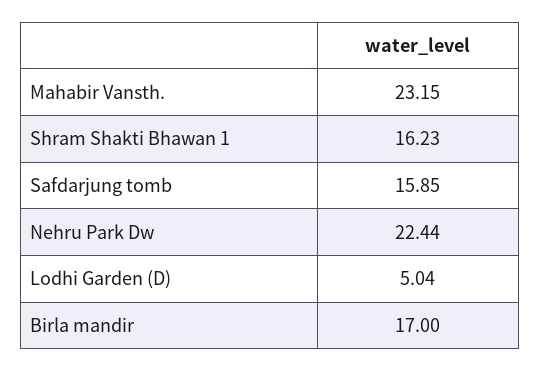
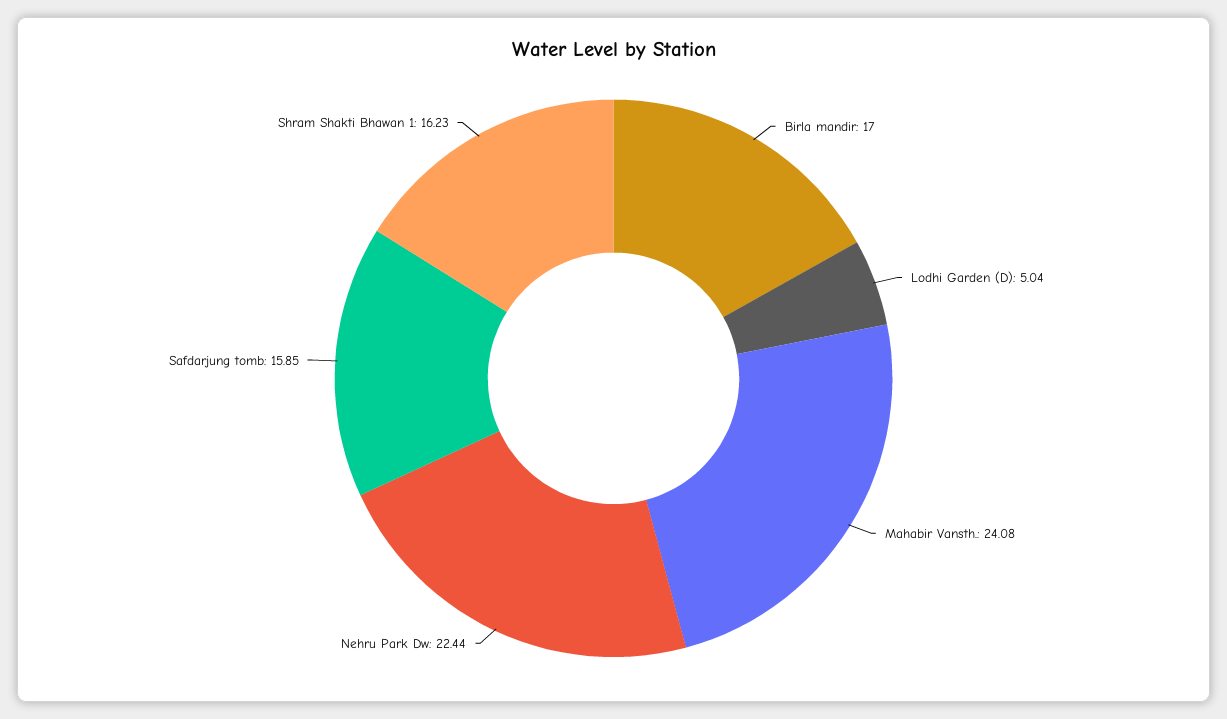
  {
-   "Mahabir Vansth.": 23.15,
+   "Mahabir Vansth.": 24.08,
    "Shram Shakti Bhawan 1": 16.23,
    "Safdarjung tomb": 15.85,
    "Nehru Park Dw": 22.44,
    "Lodhi Garden (D)": 5.04,
    "Birla mandir": 17
  }

